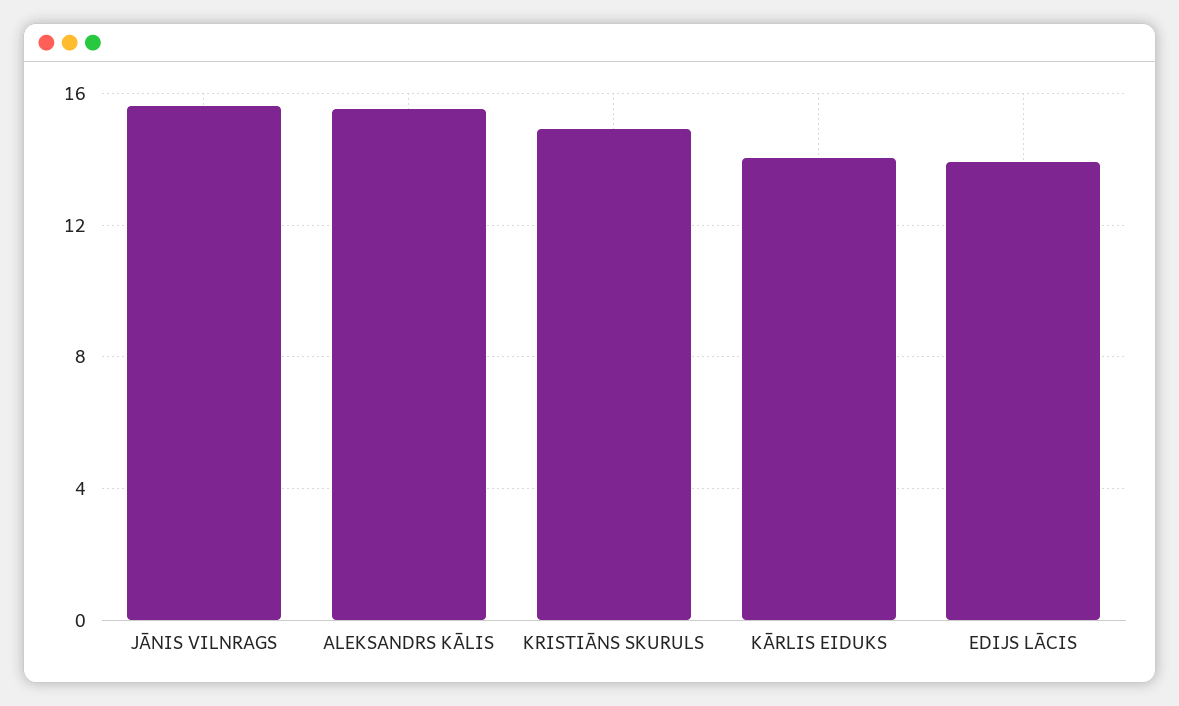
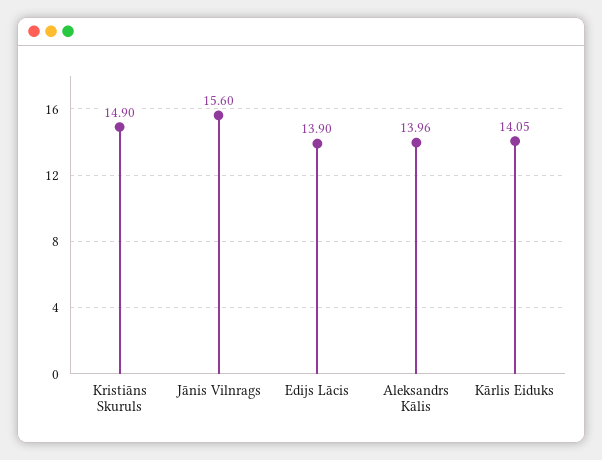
  {
    "JĀNIS VILNRAGS": 15.6,
-   "ALEKSANDRS KĀLIS": 15.5,
+   "ALEKSANDRS KĀLIS": 13.96,
    "KRISTIĀNS SKURULS": 14.9,
    "KĀRLIS EIDUKS": 14.05,
    "EDIJS LĀCIS": 13.9
  }

